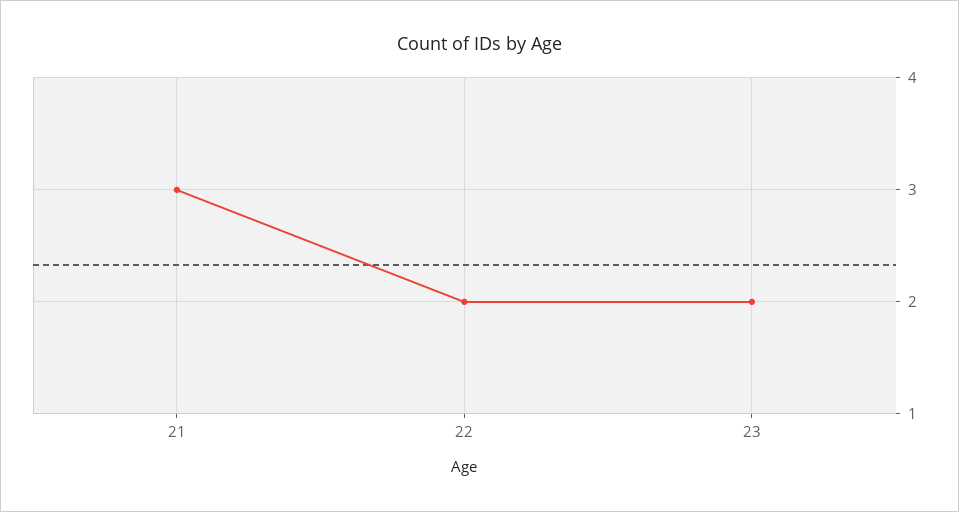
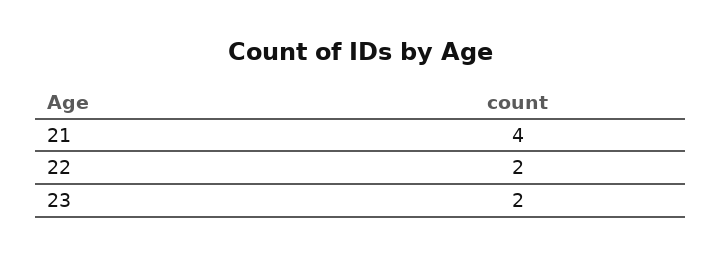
  {
-   "21": 3,
+   "21": 4,
    "22": 2,
    "23": 2
  }

